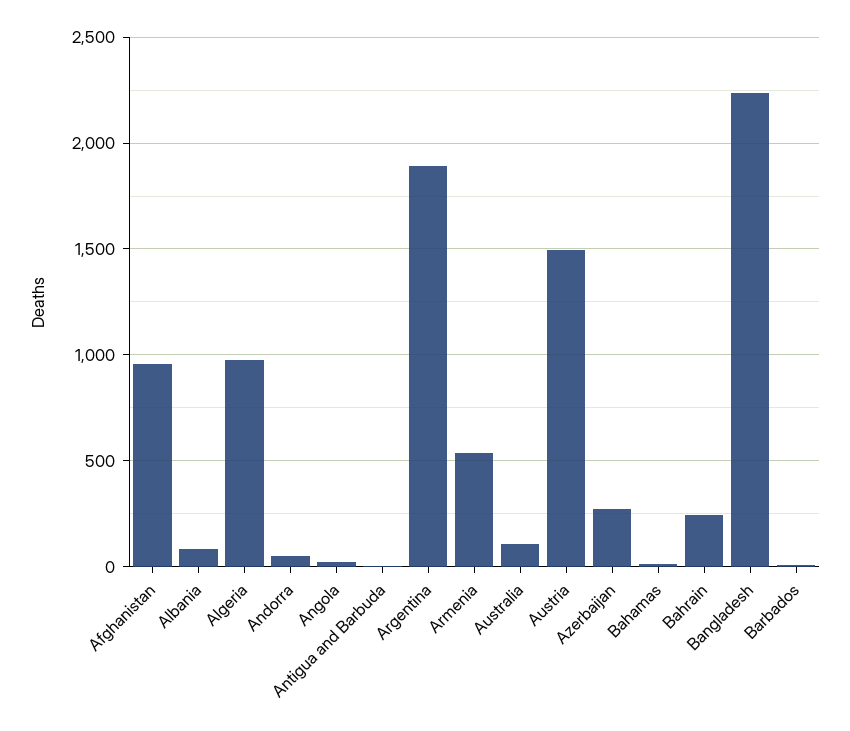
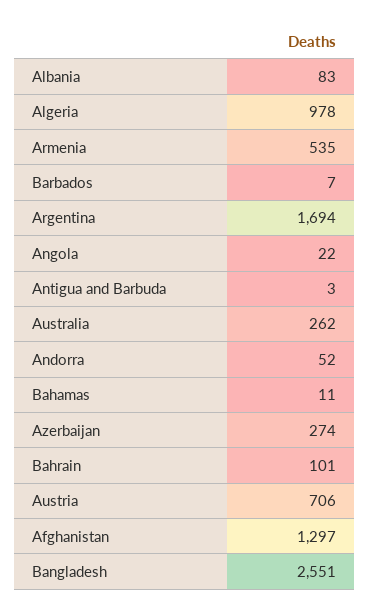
  {
-   "Afghanistan": 950,
+   "Afghanistan": 1297,
    "Albania": 83,
    "Algeria": 978,
    "Andorra": 52,
    "Angola": 22,
    "Antigua and Barbuda": 3,
-   "Argentina": 1900,
+   "Argentina": 1694,
    "Armenia": 535,
-   "Australia": 100,
+   "Australia": 262,
-   "Austria": 1500,
+   "Austria": 706,
    "Azerbaijan": 274,
    "Bahamas": 11,
-   "Bahrain": 250,
+   "Bahrain": 101,
-   "Bangladesh": 2250,
+   "Bangladesh": 2551,
    "Barbados": 7
  }

